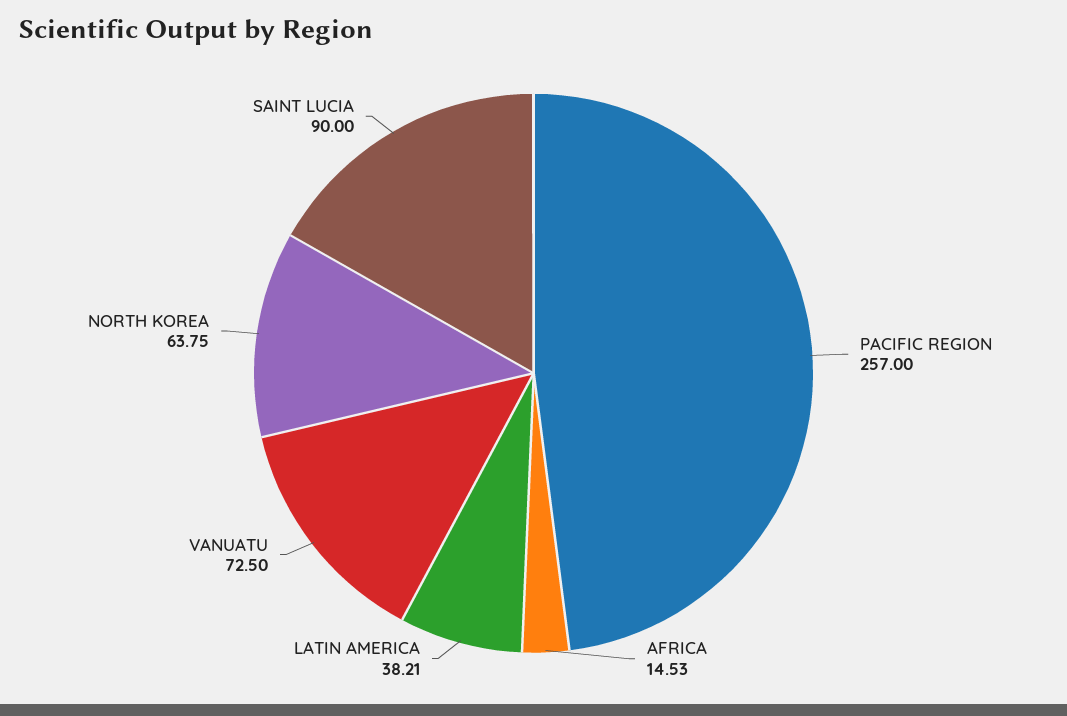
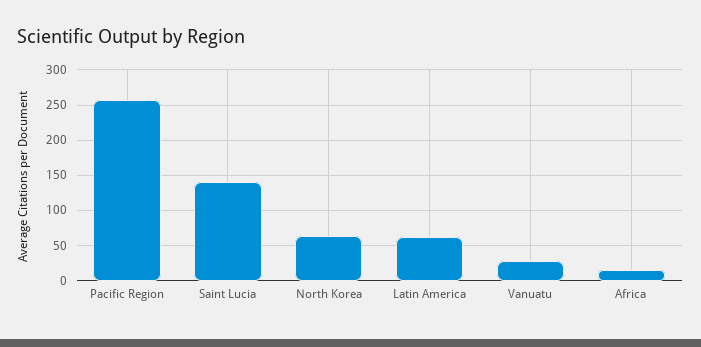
  {
    "PACIFIC REGION": 257,
    "AFRICA": 14.53,
-   "LATIN AMERICA": 38.21,
+   "LATIN AMERICA": 60,
-   "VANUATU": 72.5,
+   "VANUATU": 30,
    "NORTH KOREA": 63.75,
-   "SAINT LUCIA": 90
+   "SAINT LUCIA": 140
  }

